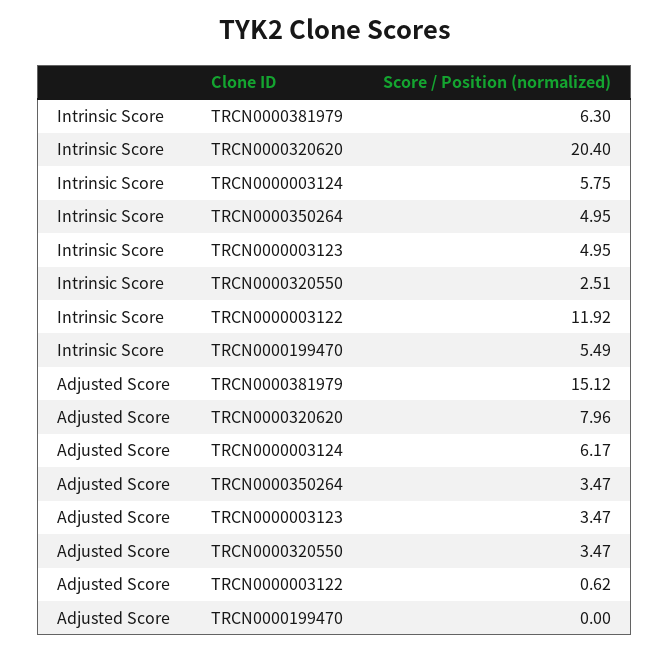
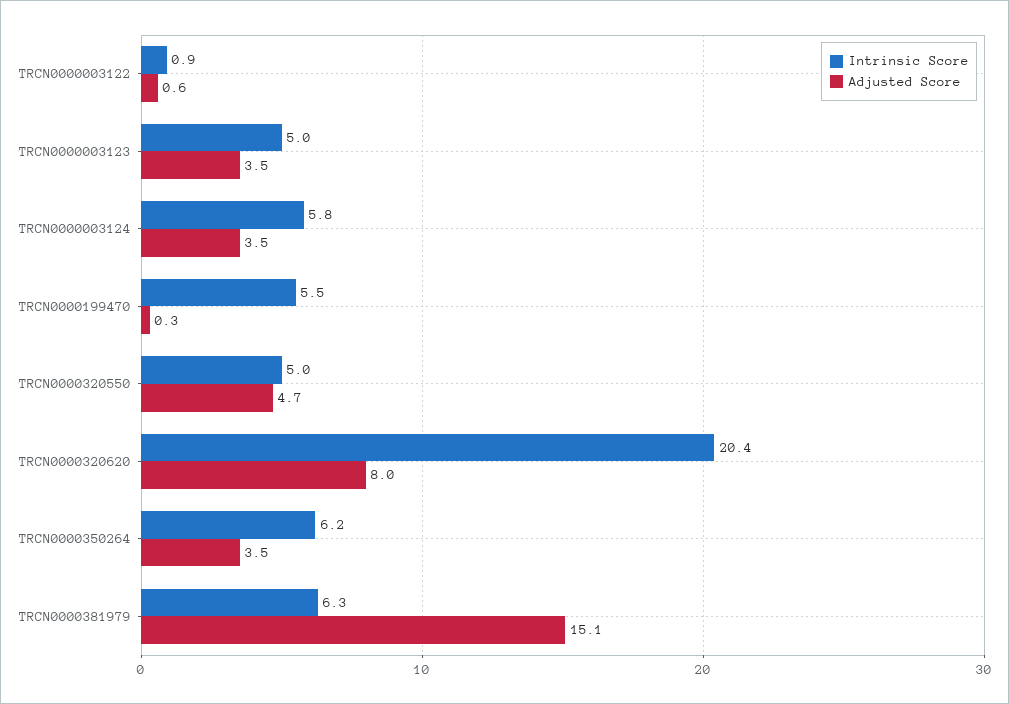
  {
    "Intrinsic Score": {
      "TRCN0000381979": 6.3,
      "TRCN0000320620": 20.4,
      "TRCN0000003124": 5.75,
-     "TRCN0000350264": 4.95,
+     "TRCN0000350264": 6.2,
      "TRCN0000003123": 4.95,
-     "TRCN0000320550": 2.51,
+     "TRCN0000320550": 5,
-     "TRCN0000003122": 11.92,
+     "TRCN0000003122": 0.9,
      "TRCN0000199470": 5.49
    },
    "Adjusted Score": {
      "TRCN0000381979": 15.12,
      "TRCN0000320620": 7.96,
-     "TRCN0000003124": 6.17,
+     "TRCN0000003124": 3.5,
      "TRCN0000350264": 3.47,
      "TRCN0000003123": 3.47,
-     "TRCN0000320550": 3.47,
+     "TRCN0000320550": 4.7,
      "TRCN0000003122": 0.62,
-     "TRCN0000199470": 0
+     "TRCN0000199470": 0.3
    }
  }

